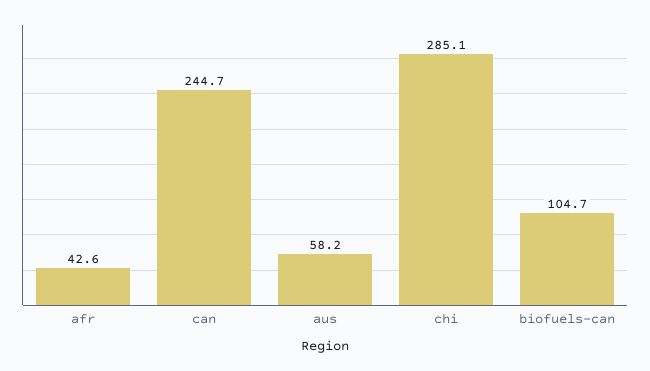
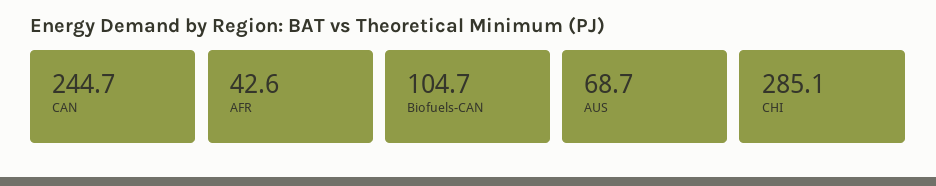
  {
    "afr": 42.6,
    "can": 244.7,
-   "aus": 58.2,
+   "aus": 68.7,
    "chi": 285.1,
    "biofuels-can": 104.7
  }

